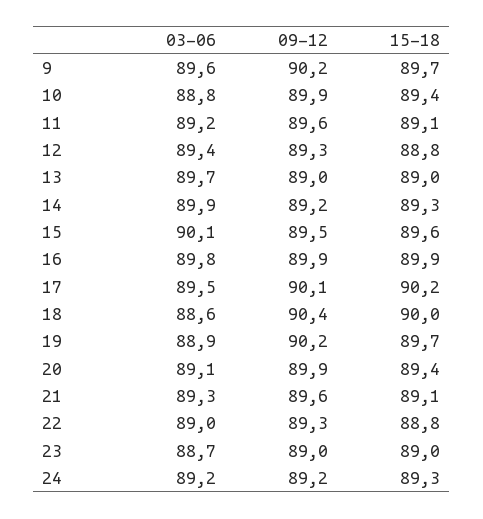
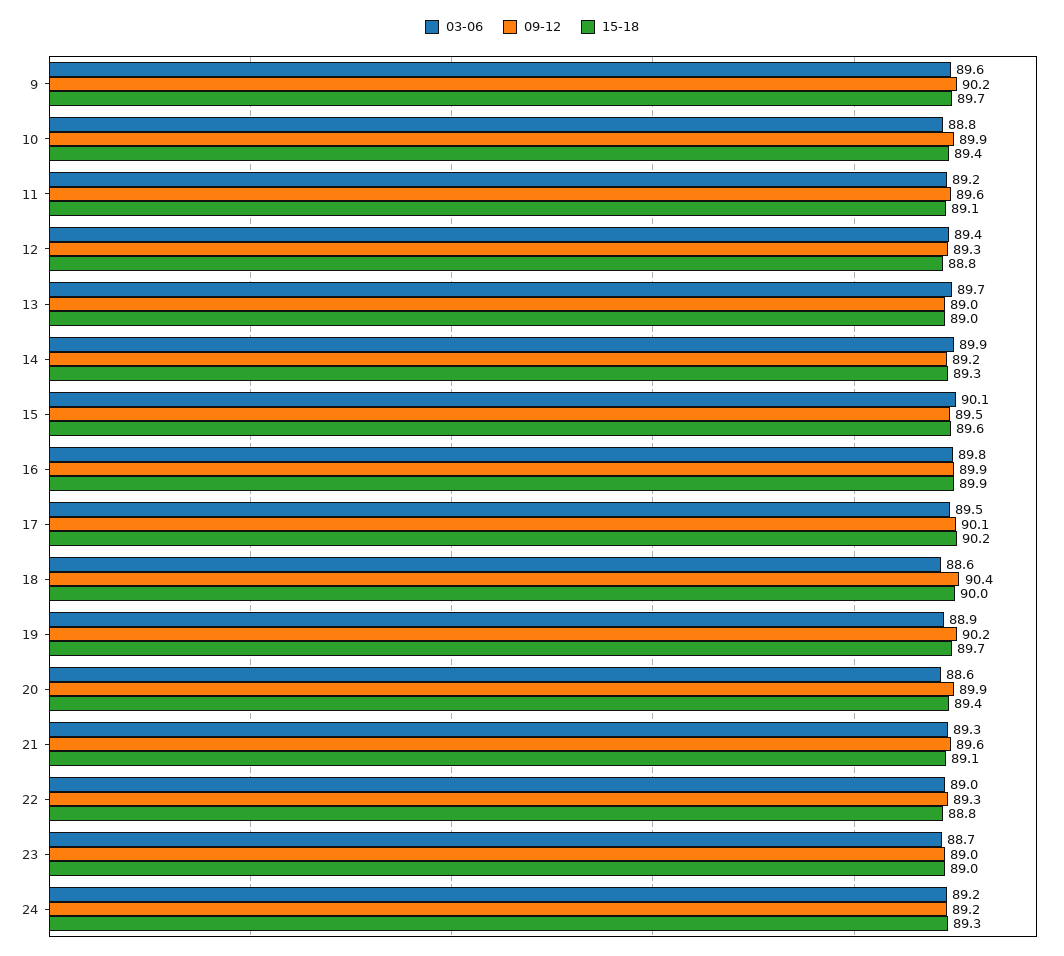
  {
    "03-06": {
      "9": 89.6,
      "10": 88.8,
      "11": 89.2,
      "12": 89.4,
      "13": 89.7,
      "14": 89.9,
      "15": 90.1,
      "16": 89.8,
      "17": 89.5,
      "18": 88.6,
      "19": 88.9,
-     "20": 89.1,
+     "20": 88.6,
      "21": 89.3,
      "22": 89,
      "23": 88.7,
      "24": 89.2
    },
    "09-12": {
      "9": 90.2,
      "10": 89.9,
      "11": 89.6,
      "12": 89.3,
      "13": 89,
      "14": 89.2,
      "15": 89.5,
      "16": 89.9,
      "17": 90.1,
      "18": 90.4,
      "19": 90.2,
      "20": 89.9,
      "21": 89.6,
      "22": 89.3,
      "23": 89,
      "24": 89.2
    },
    "15-18": {
      "9": 89.7,
      "10": 89.4,
      "11": 89.1,
      "12": 88.8,
      "13": 89,
      "14": 89.3,
      "15": 89.6,
      "16": 89.9,
      "17": 90.2,
      "18": 90,
      "19": 89.7,
      "20": 89.4,
      "21": 89.1,
      "22": 88.8,
      "23": 89,
      "24": 89.3
    }
  }

